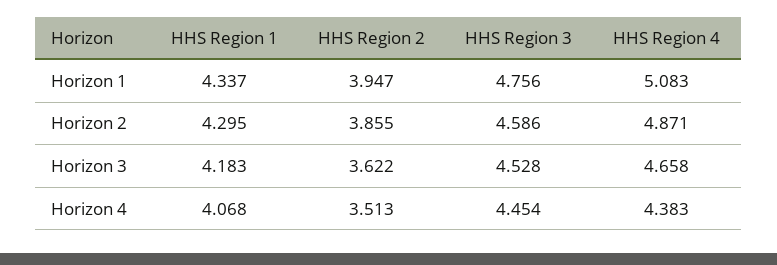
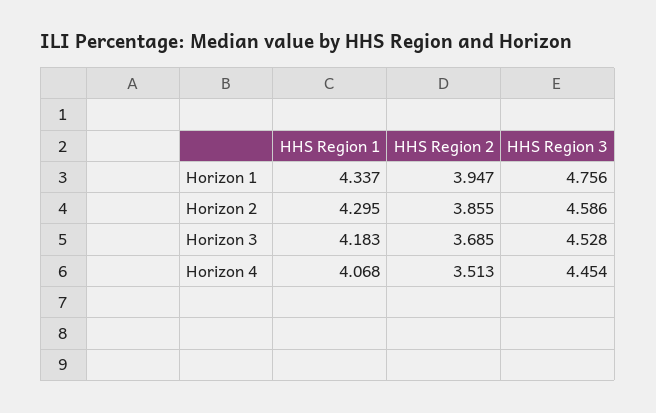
  {
    "HHS Region 1": {
      "Horizon 1": 4.337,
      "Horizon 2": 4.295,
      "Horizon 3": 4.183,
      "Horizon 4": 4.068
    },
    "HHS Region 2": {
      "Horizon 1": 3.947,
      "Horizon 2": 3.855,
-     "Horizon 3": 3.622,
+     "Horizon 3": 3.685,
      "Horizon 4": 3.513
    },
    "HHS Region 3": {
      "Horizon 1": 4.756,
      "Horizon 2": 4.586,
      "Horizon 3": 4.528,
      "Horizon 4": 4.454
-   },
+   }
-   "HHS Region 4": {
-     "Horizon 1": 5.083,
-     "Horizon 2": 4.871,
-     "Horizon 3": 4.658,
-     "Horizon 4": 4.383
-   }
  }

